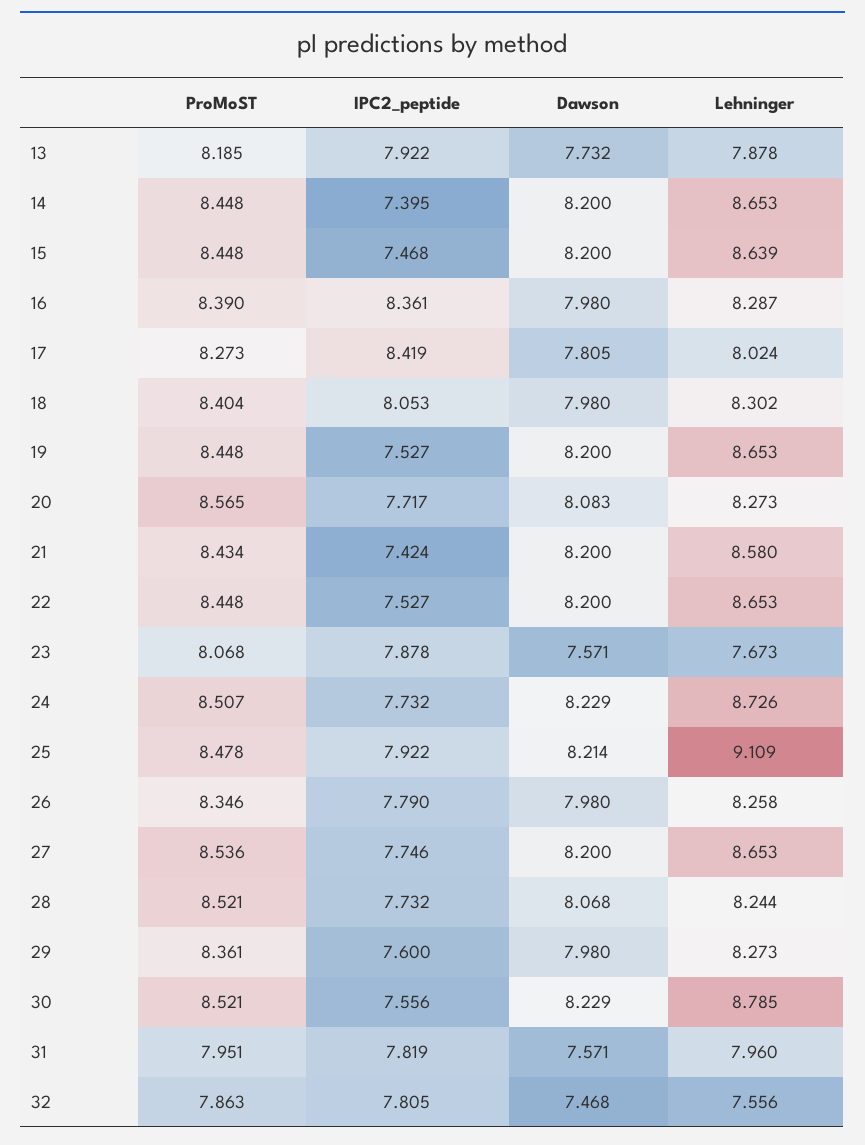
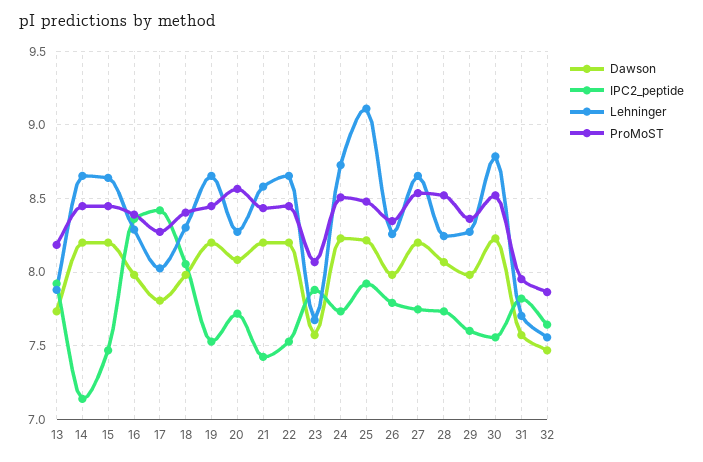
  {
    "ProMoST": {
      "13": 8.185,
      "14": 8.448,
      "15": 8.448,
      "16": 8.39,
      "17": 8.273,
      "18": 8.404,
      "19": 8.448,
      "20": 8.565,
      "21": 8.434,
      "22": 8.448,
      "23": 8.068,
      "24": 8.507,
      "25": 8.478,
      "26": 8.346,
      "27": 8.536,
      "28": 8.521,
      "29": 8.361,
      "30": 8.521,
      "31": 7.951,
      "32": 7.863
    },
    "IPC2_peptide": {
      "13": 7.922,
-     "14": 7.395,
+     "14": 7.15,
      "15": 7.468,
      "16": 8.361,
      "17": 8.419,
      "18": 8.053,
      "19": 7.527,
      "20": 7.717,
      "21": 7.424,
      "22": 7.527,
      "23": 7.878,
      "24": 7.732,
      "25": 7.922,
      "26": 7.79,
      "27": 7.746,
      "28": 7.732,
      "29": 7.6,
      "30": 7.556,
      "31": 7.819,
-     "32": 7.805
+     "32": 7.65
    },
    "Dawson": {
      "13": 7.732,
      "14": 8.2,
      "15": 8.2,
      "16": 7.98,
      "17": 7.805,
      "18": 7.98,
      "19": 8.2,
      "20": 8.083,
      "21": 8.2,
      "22": 8.2,
      "23": 7.571,
      "24": 8.229,
      "25": 8.214,
      "26": 7.98,
      "27": 8.2,
      "28": 8.068,
      "29": 7.98,
      "30": 8.229,
      "31": 7.571,
      "32": 7.468
    },
    "Lehninger": {
      "13": 7.878,
      "14": 8.653,
      "15": 8.639,
      "16": 8.287,
      "17": 8.024,
      "18": 8.302,
      "19": 8.653,
      "20": 8.273,
      "21": 8.58,
      "22": 8.653,
      "23": 7.673,
      "24": 8.726,
      "25": 9.109,
      "26": 8.258,
      "27": 8.653,
      "28": 8.244,
      "29": 8.273,
      "30": 8.785,
-     "31": 7.96,
+     "31": 7.7,
      "32": 7.556
    }
  }

